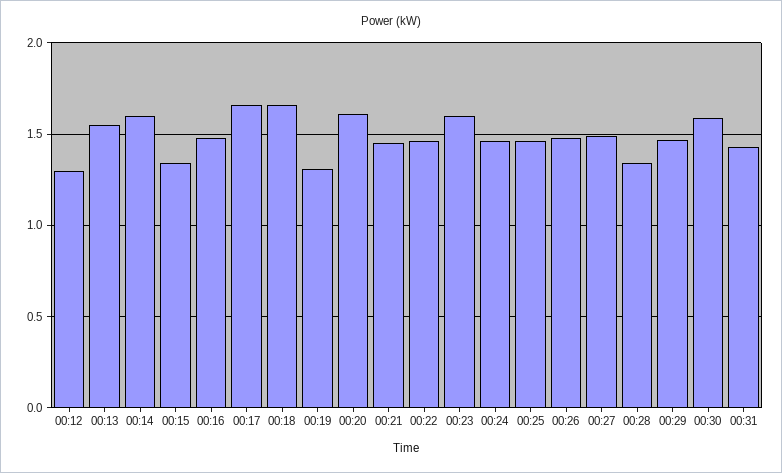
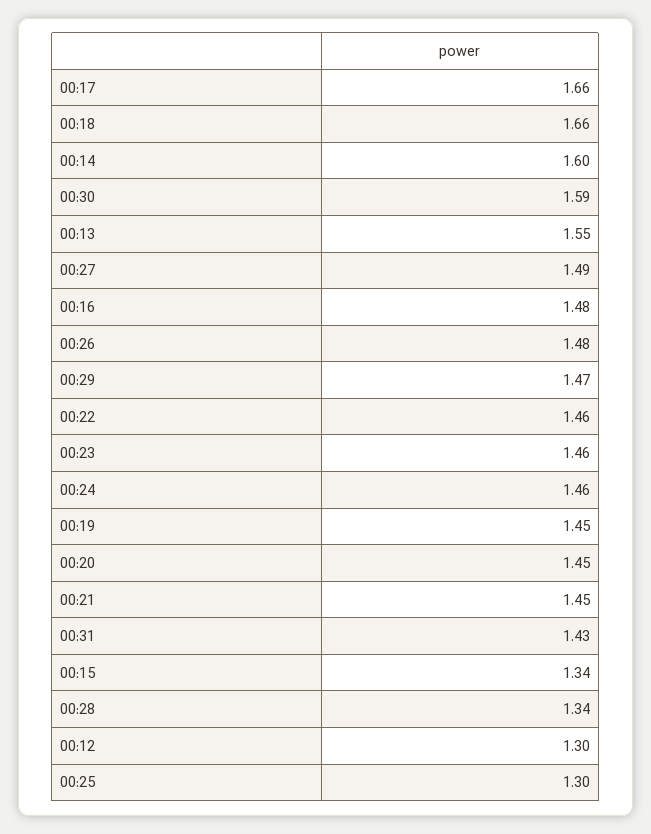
  {
    "00:12": 1.3,
    "00:13": 1.55,
    "00:14": 1.6,
    "00:15": 1.34,
    "00:16": 1.48,
    "00:17": 1.66,
    "00:18": 1.66,
-   "00:19": 1.3,
+   "00:19": 1.45,
-   "00:20": 1.6,
+   "00:20": 1.45,
    "00:21": 1.45,
    "00:22": 1.46,
-   "00:23": 1.6,
+   "00:23": 1.46,
    "00:24": 1.46,
-   "00:25": 1.45,
+   "00:25": 1.3,
    "00:26": 1.48,
    "00:27": 1.49,
    "00:28": 1.34,
    "00:29": 1.47,
    "00:30": 1.59,
    "00:31": 1.43
  }

